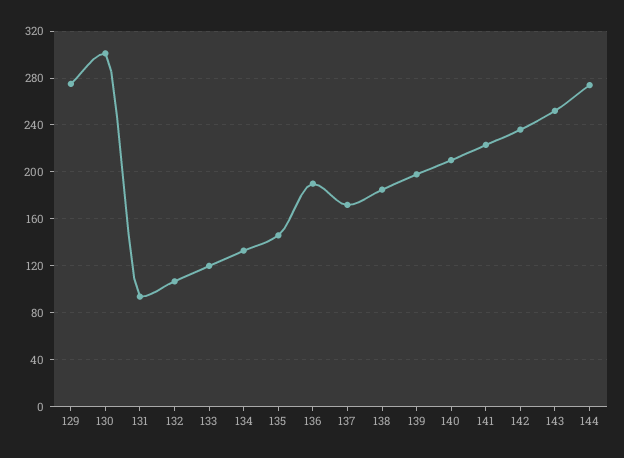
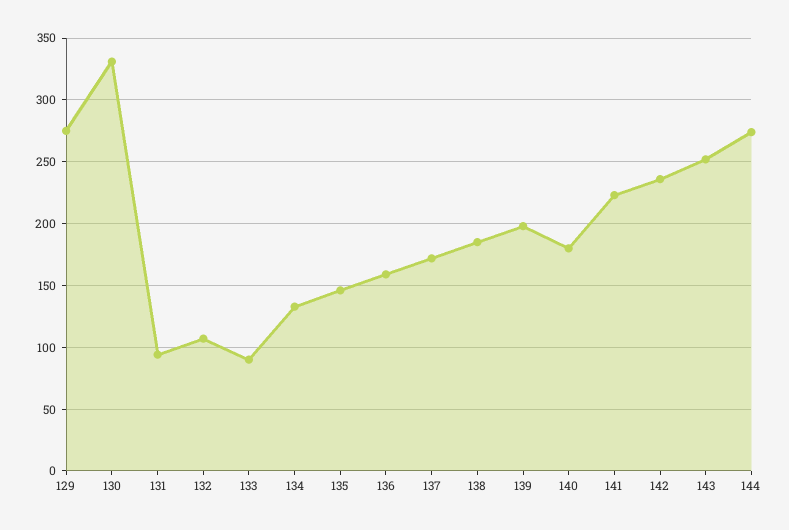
  {
    "129": 275,
-   "130": 300,
+   "130": 330,
    "131": 95,
    "132": 105,
-   "133": 120,
+   "133": 90,
    "134": 135,
    "135": 145,
-   "136": 190,
+   "136": 160,
    "137": 170,
    "138": 185,
    "139": 200,
-   "140": 210,
+   "140": 180,
    "141": 225,
    "142": 235,
    "143": 250,
    "144": 275
  }

